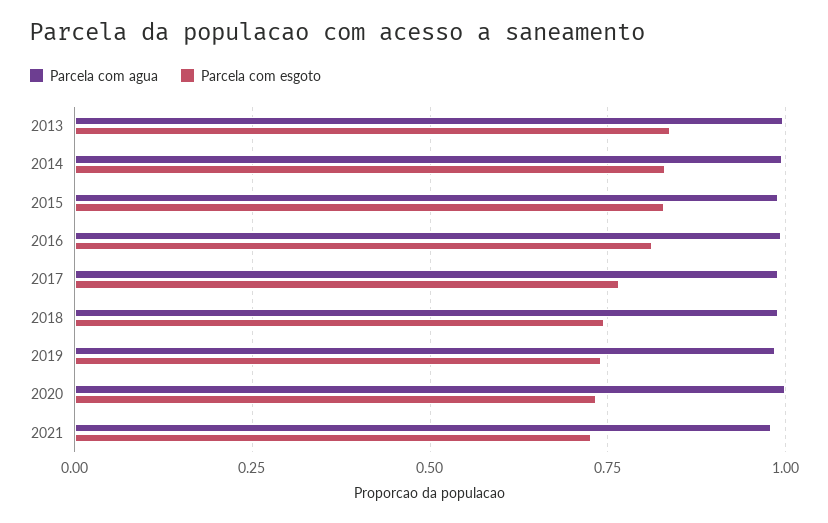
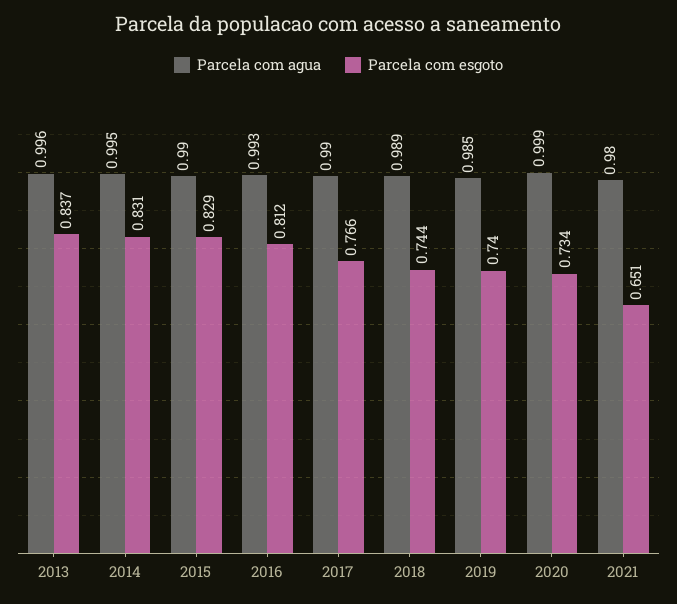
  {
    "Parcela com agua": {
      "2013": 0.996,
      "2014": 0.995,
      "2015": 0.99,
      "2016": 0.993,
      "2017": 0.99,
      "2018": 0.989,
      "2019": 0.985,
      "2020": 0.999,
      "2021": 0.98
    },
    "Parcela com esgoto": {
      "2013": 0.837,
      "2014": 0.831,
      "2015": 0.829,
      "2016": 0.812,
      "2017": 0.766,
      "2018": 0.744,
      "2019": 0.74,
      "2020": 0.734,
-     "2021": 0.725
+     "2021": 0.651
    }
  }

